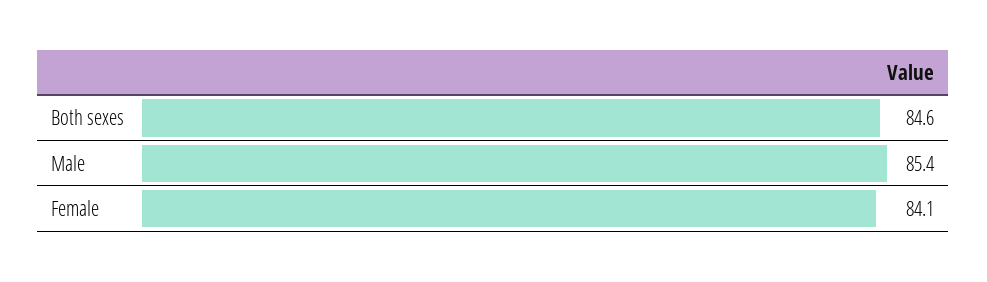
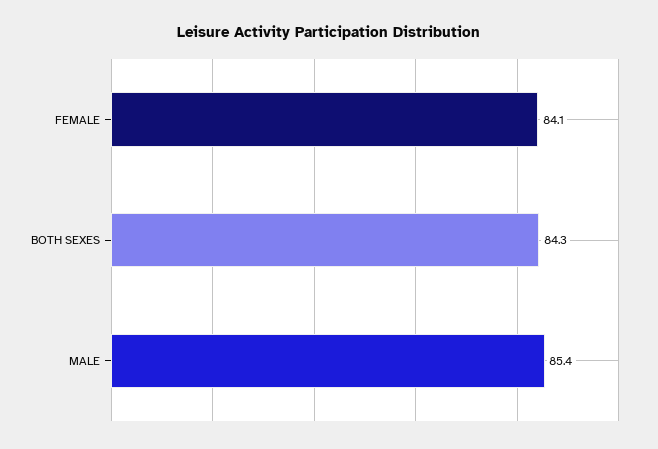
  {
-   "Both sexes": 84.6,
+   "Both sexes": 84.3,
    "Male": 85.4,
    "Female": 84.1
  }

